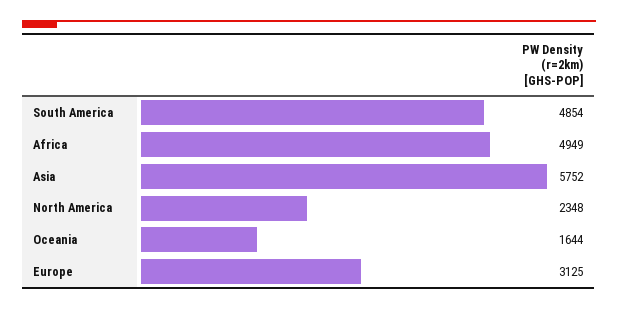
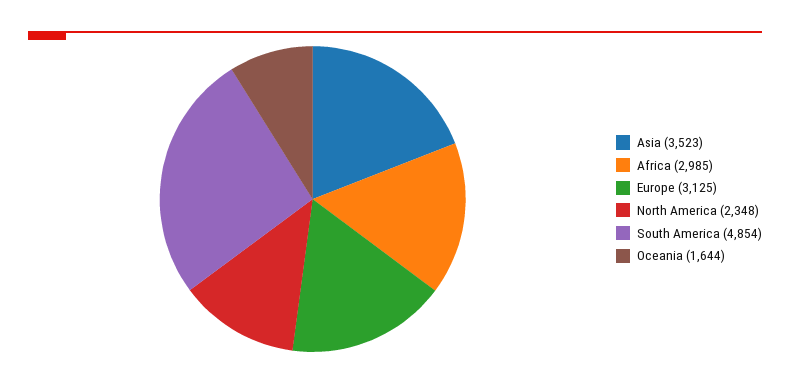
  {
    "South America": 4854,
-   "Africa": 4949,
+   "Africa": 2985,
-   "Asia": 5752,
+   "Asia": 3523,
    "North America": 2348,
    "Oceania": 1644,
    "Europe": 3125
  }

